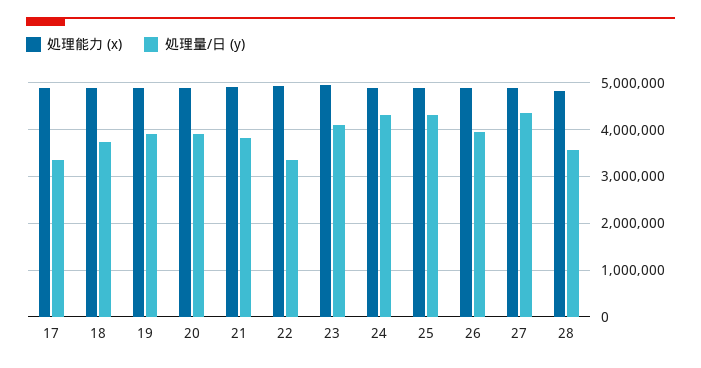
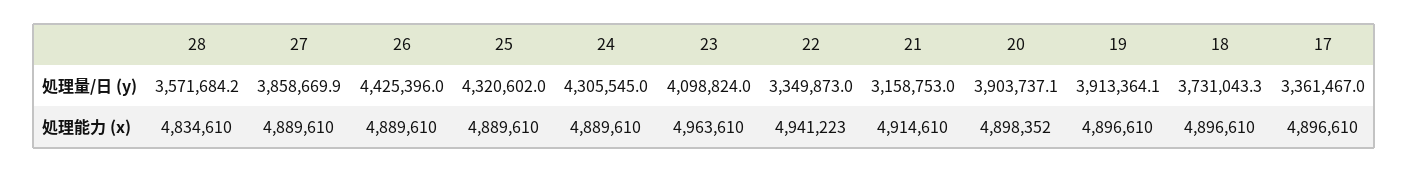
  {
    "処理能力 (x)": {
      "17": 4896610,
      "18": 4896610,
      "19": 4896610,
      "20": 4898352,
      "21": 4914610,
      "22": 4941223,
      "23": 4963610,
      "24": 4889610,
      "25": 4889610,
      "26": 4889610,
      "27": 4889610,
      "28": 4834610
    },
    "処理量/日 (y)": {
      "17": 3361467,
      "18": 3731043.3,
      "19": 3913364.1,
      "20": 3903737.1,
-     "21": 3800000,
+     "21": 3158753,
      "22": 3349873,
      "23": 4098824,
      "24": 4305545,
      "25": 4320602,
-     "26": 4000000,
+     "26": 4425396,
-     "27": 4400000,
+     "27": 3858669.9,
      "28": 3571684.2
    }
  }

